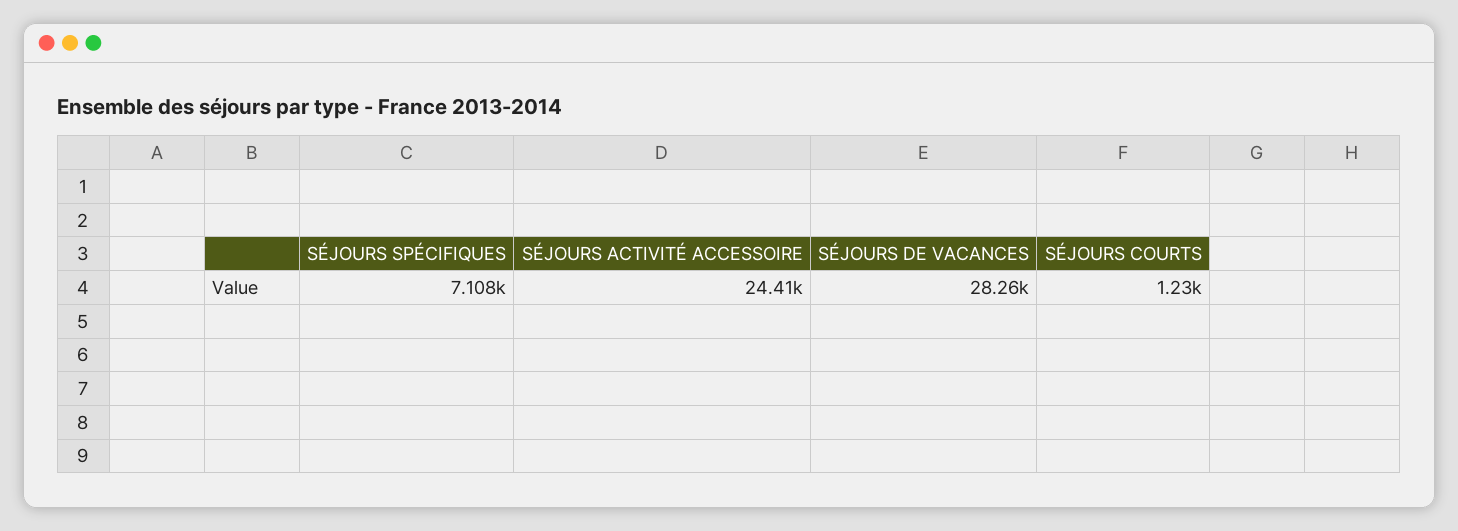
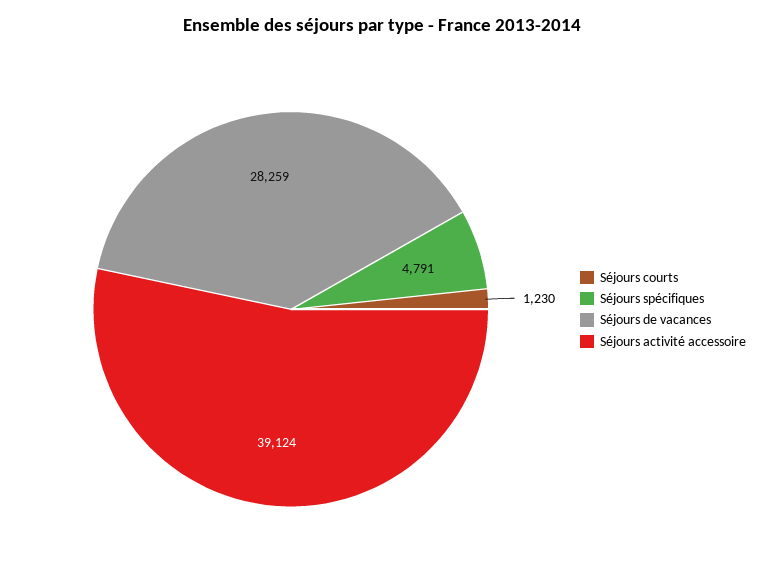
  {
-   "SÉJOURS SPÉCIFIQUES": 7108,
+   "SÉJOURS SPÉCIFIQUES": 4791,
-   "SÉJOURS ACTIVITÉ ACCESSOIRE": 24410,
+   "SÉJOURS ACTIVITÉ ACCESSOIRE": 39124,
    "SÉJOURS DE VACANCES": 28259,
    "SÉJOURS COURTS": 1230
  }

